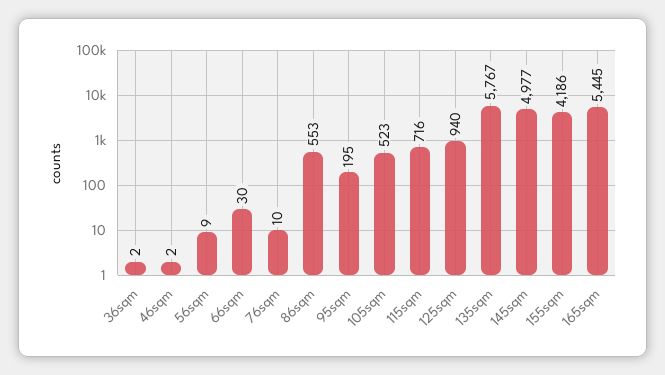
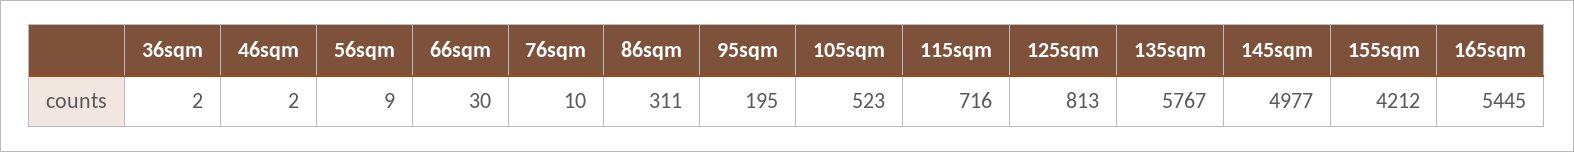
  {
    "36sqm": 2,
    "46sqm": 2,
    "56sqm": 9,
    "66sqm": 30,
    "76sqm": 10,
-   "86sqm": 553,
+   "86sqm": 311,
    "95sqm": 195,
    "105sqm": 523,
    "115sqm": 716,
-   "125sqm": 940,
+   "125sqm": 813,
    "135sqm": 5767,
    "145sqm": 4977,
-   "155sqm": 4186,
+   "155sqm": 4212,
    "165sqm": 5445
  }

